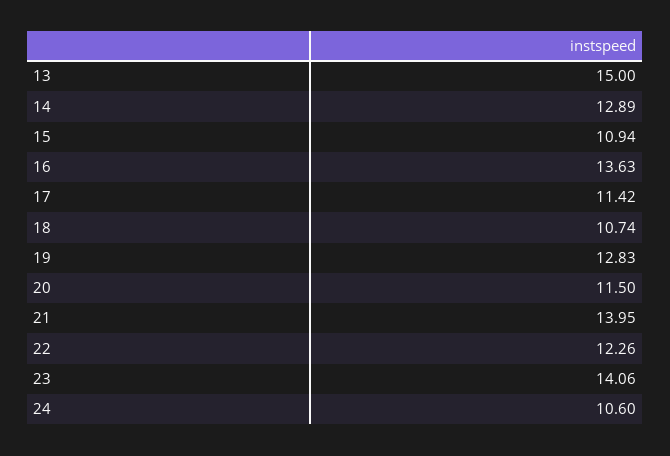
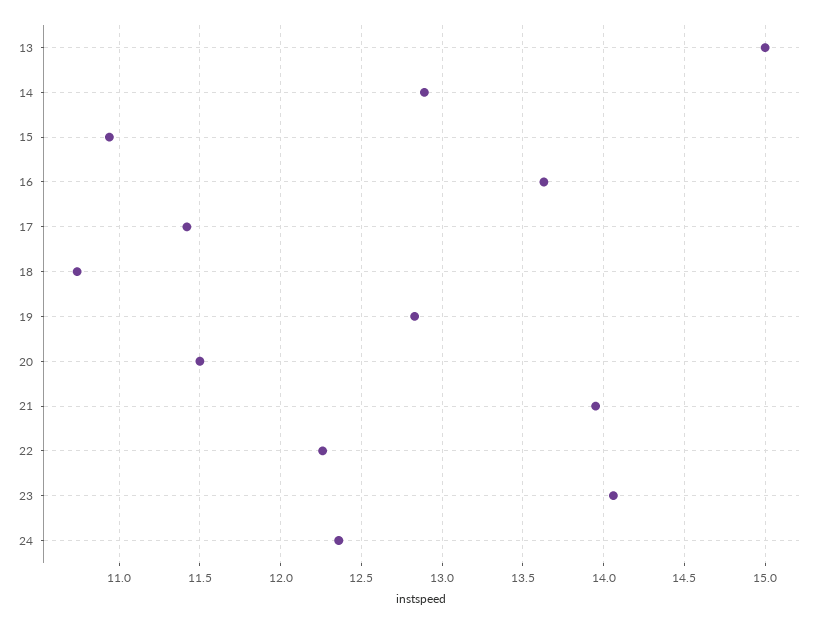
  {
    "13": 15,
    "14": 12.89,
    "15": 10.94,
    "16": 13.63,
    "17": 11.42,
    "18": 10.74,
    "19": 12.83,
    "20": 11.5,
    "21": 13.95,
    "22": 12.26,
    "23": 14.06,
-   "24": 10.6
+   "24": 12.35
  }

